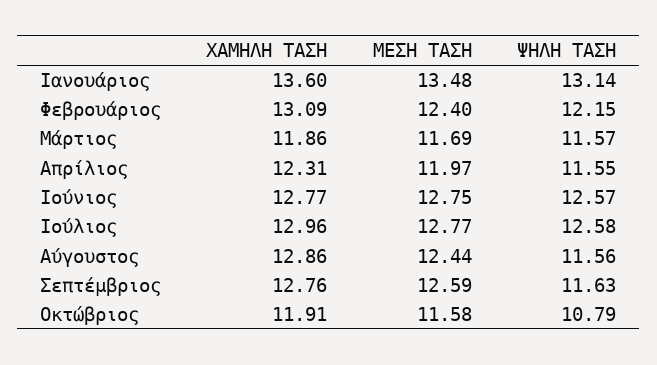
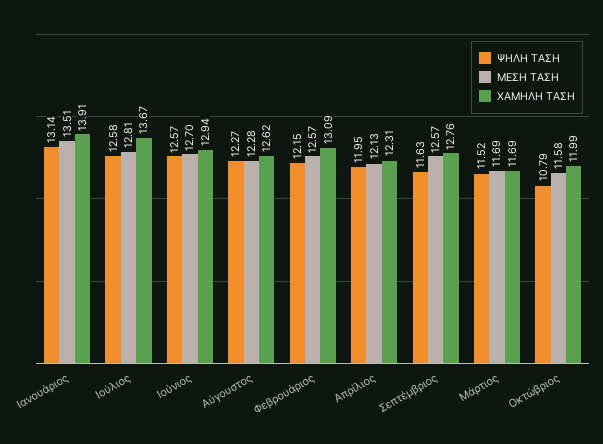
  {
    "ΧΑΜΗΛΗ ΤΑΣΗ": {
-     "Ιανουάριος": 13.6,
+     "Ιανουάριος": 13.91,
      "Φεβρουάριος": 13.09,
-     "Μάρτιος": 11.86,
+     "Μάρτιος": 11.69,
      "Απρίλιος": 12.31,
-     "Ιούνιος": 12.77,
+     "Ιούνιος": 12.94,
-     "Ιούλιος": 12.96,
+     "Ιούλιος": 13.67,
-     "Αύγουστος": 12.86,
+     "Αύγουστος": 12.62,
      "Σεπτέμβριος": 12.76,
-     "Οκτώβριος": 11.91
+     "Οκτώβριος": 11.99
    },
    "ΜΕΣΗ ΤΑΣΗ": {
-     "Ιανουάριος": 13.48,
+     "Ιανουάριος": 13.51,
-     "Φεβρουάριος": 12.4,
+     "Φεβρουάριος": 12.57,
      "Μάρτιος": 11.69,
-     "Απρίλιος": 11.97,
+     "Απρίλιος": 12.13,
-     "Ιούνιος": 12.75,
+     "Ιούνιος": 12.7,
-     "Ιούλιος": 12.77,
+     "Ιούλιος": 12.81,
-     "Αύγουστος": 12.44,
+     "Αύγουστος": 12.28,
-     "Σεπτέμβριος": 12.59,
+     "Σεπτέμβριος": 12.57,
      "Οκτώβριος": 11.58
    },
    "ΨΗΛΗ ΤΑΣΗ": {
      "Ιανουάριος": 13.14,
      "Φεβρουάριος": 12.15,
-     "Μάρτιος": 11.57,
+     "Μάρτιος": 11.52,
-     "Απρίλιος": 11.55,
+     "Απρίλιος": 11.95,
      "Ιούνιος": 12.57,
      "Ιούλιος": 12.58,
-     "Αύγουστος": 11.56,
+     "Αύγουστος": 12.27,
      "Σεπτέμβριος": 11.63,
      "Οκτώβριος": 10.79
    }
  }

